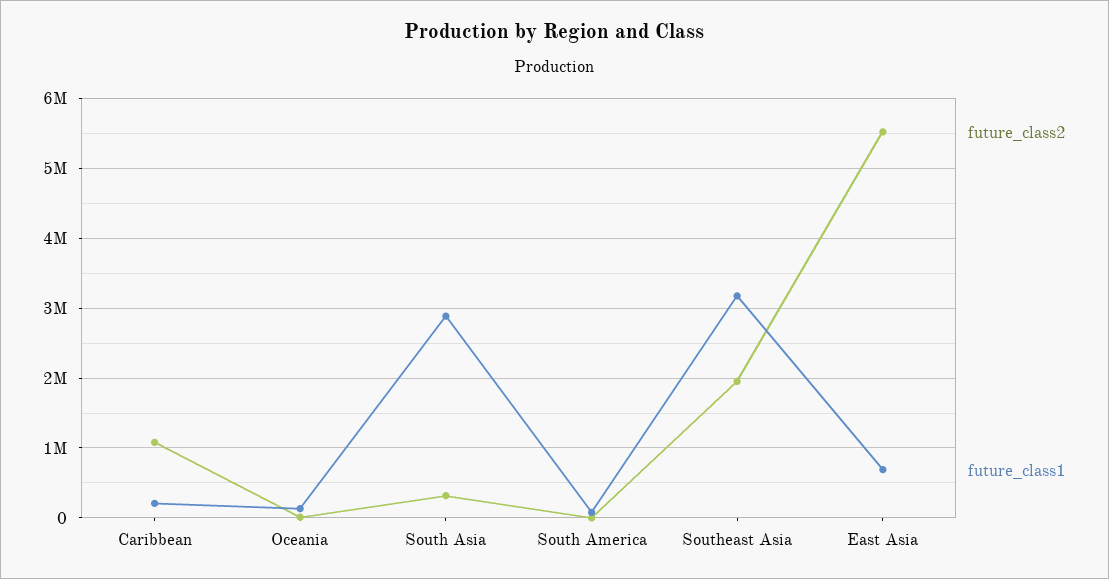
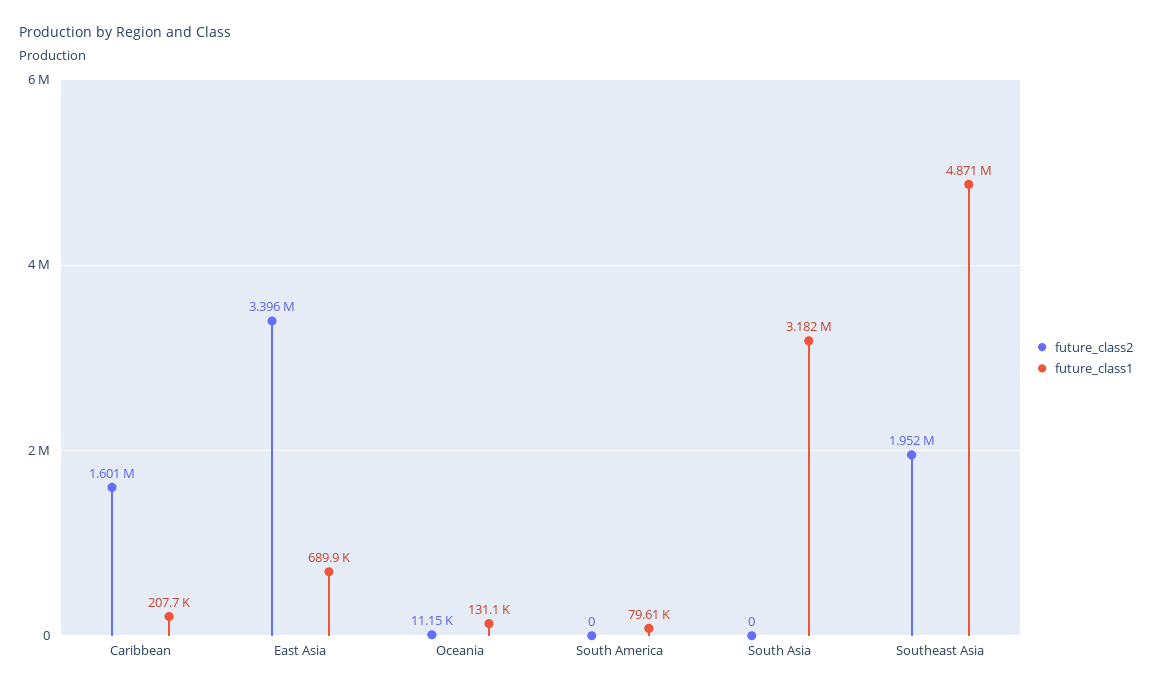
  {
    "future_class2": {
-     "Caribbean": 1100000,
+     "Caribbean": 1601000,
      "Oceania": 11150,
-     "South Asia": 300000,
+     "South Asia": 0,
      "South America": 0,
      "Southeast Asia": 1952000,
-     "East Asia": 5500000
+     "East Asia": 3396000
    },
    "future_class1": {
      "Caribbean": 207700,
      "Oceania": 131100,
-     "South Asia": 2900000,
+     "South Asia": 3182000,
      "South America": 79610,
-     "Southeast Asia": 3200000,
+     "Southeast Asia": 4871000,
      "East Asia": 689900
    }
  }

